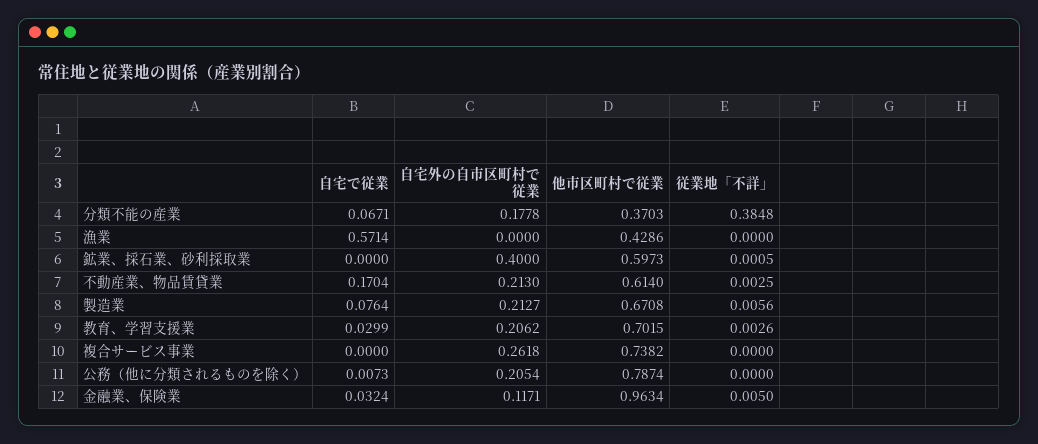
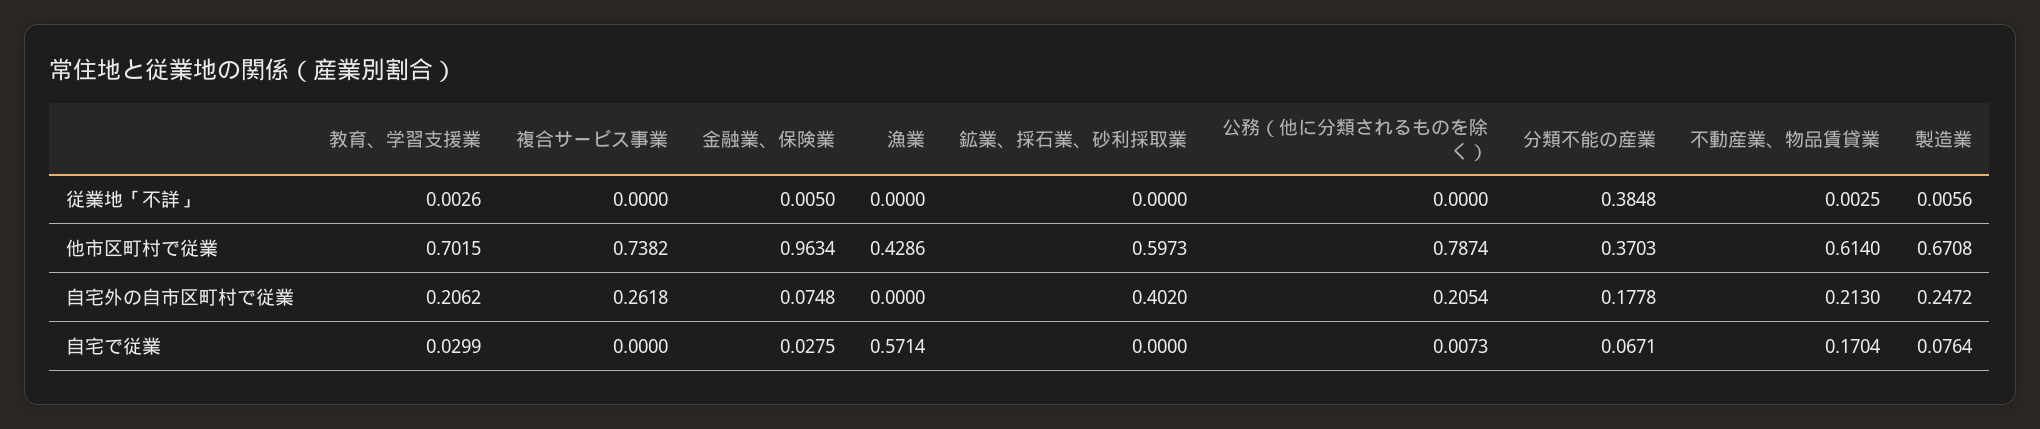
  {
    "自宅で従業": {
      "分類不能の産業": 0.0671,
      "漁業": 0.5714,
      "鉱業、採石業、砂利採取業": 0,
      "不動産業、物品賃貸業": 0.1704,
      "製造業": 0.0764,
      "教育、学習支援業": 0.0299,
      "複合サービス事業": 0,
      "公務（他に分類されるものを除く）": 0.0073,
-     "金融業、保険業": 0.0324
+     "金融業、保険業": 0.0275
    },
    "自宅外の自市区町村で従業": {
      "分類不能の産業": 0.1778,
      "漁業": 0,
-     "鉱業、採石業、砂利採取業": 0.4,
+     "鉱業、採石業、砂利採取業": 0.402,
      "不動産業、物品賃貸業": 0.213,
-     "製造業": 0.2127,
+     "製造業": 0.2472,
      "教育、学習支援業": 0.2062,
      "複合サービス事業": 0.2618,
      "公務（他に分類されるものを除く）": 0.2054,
-     "金融業、保険業": 0.1171
+     "金融業、保険業": 0.0748
    },
    "他市区町村で従業": {
      "分類不能の産業": 0.3703,
      "漁業": 0.4286,
      "鉱業、採石業、砂利採取業": 0.5973,
      "不動産業、物品賃貸業": 0.614,
      "製造業": 0.6708,
      "教育、学習支援業": 0.7015,
      "複合サービス事業": 0.7382,
      "公務（他に分類されるものを除く）": 0.7874,
      "金融業、保険業": 0.9634
    },
    "従業地「不詳」": {
      "分類不能の産業": 0.3848,
      "漁業": 0,
-     "鉱業、採石業、砂利採取業": 0.0005,
+     "鉱業、採石業、砂利採取業": 0,
      "不動産業、物品賃貸業": 0.0025,
      "製造業": 0.0056,
      "教育、学習支援業": 0.0026,
      "複合サービス事業": 0,
      "公務（他に分類されるものを除く）": 0,
      "金融業、保険業": 0.005
    }
  }

